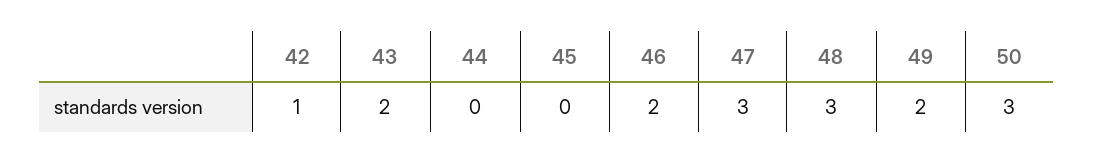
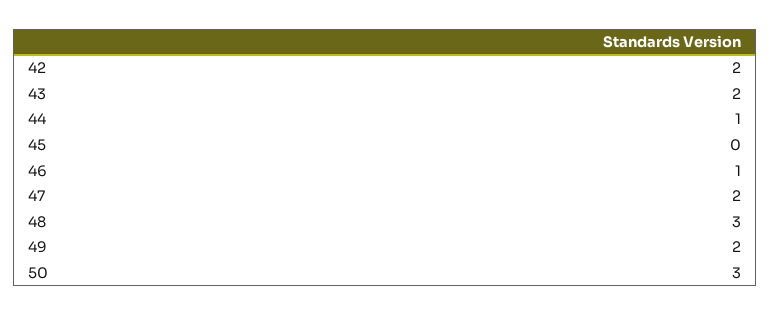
  {
-   "42": 1,
+   "42": 2,
    "43": 2,
-   "44": 0,
+   "44": 1,
    "45": 0,
-   "46": 2,
+   "46": 1,
-   "47": 3,
+   "47": 2,
    "48": 3,
    "49": 2,
    "50": 3
  }

